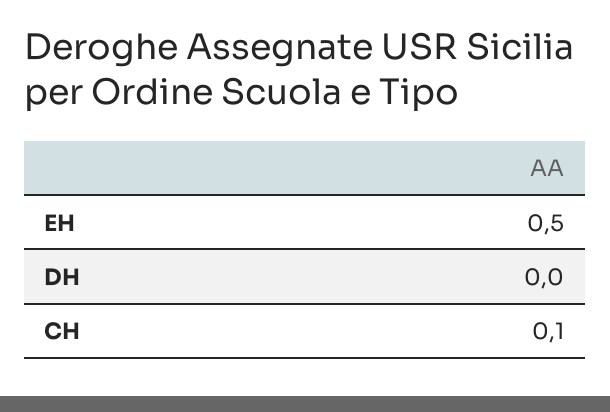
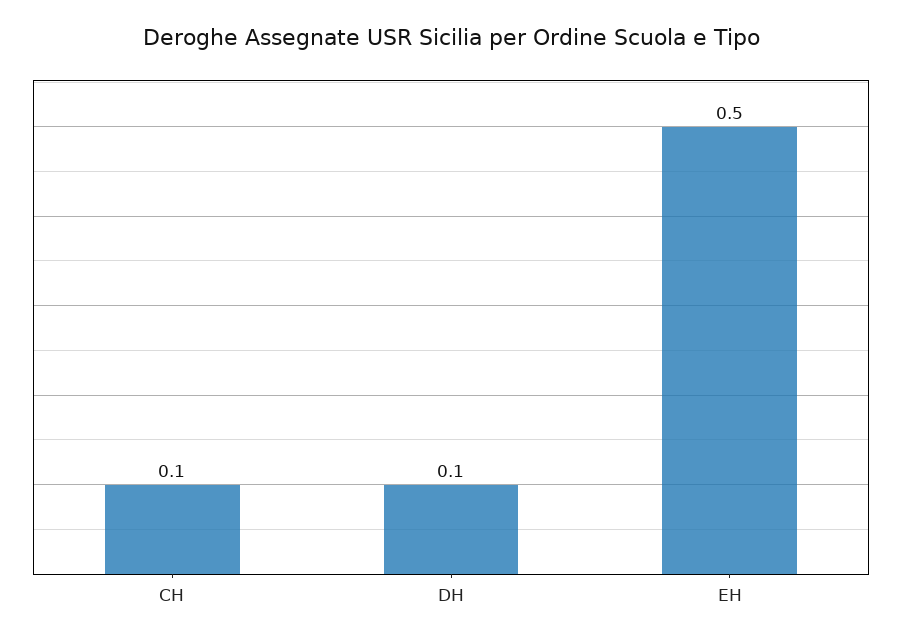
  {
    "EH": 0.5,
-   "DH": 0,
+   "DH": 0.1,
    "CH": 0.1
  }

